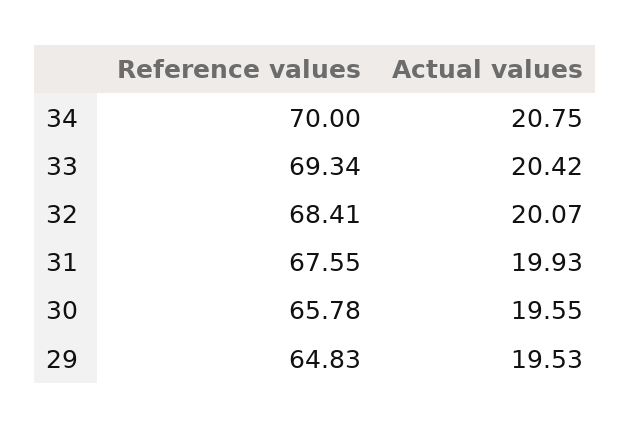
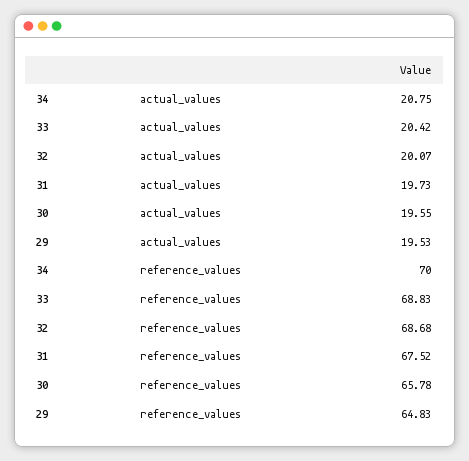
  {
    "Reference values": {
      "34": 70,
-     "33": 69.34,
+     "33": 68.83,
-     "32": 68.41,
+     "32": 68.68,
-     "31": 67.55,
+     "31": 67.52,
      "30": 65.78,
      "29": 64.83
    },
    "Actual values": {
      "34": 20.75,
      "33": 20.42,
      "32": 20.07,
-     "31": 19.93,
+     "31": 19.73,
      "30": 19.55,
      "29": 19.53
    }
  }

